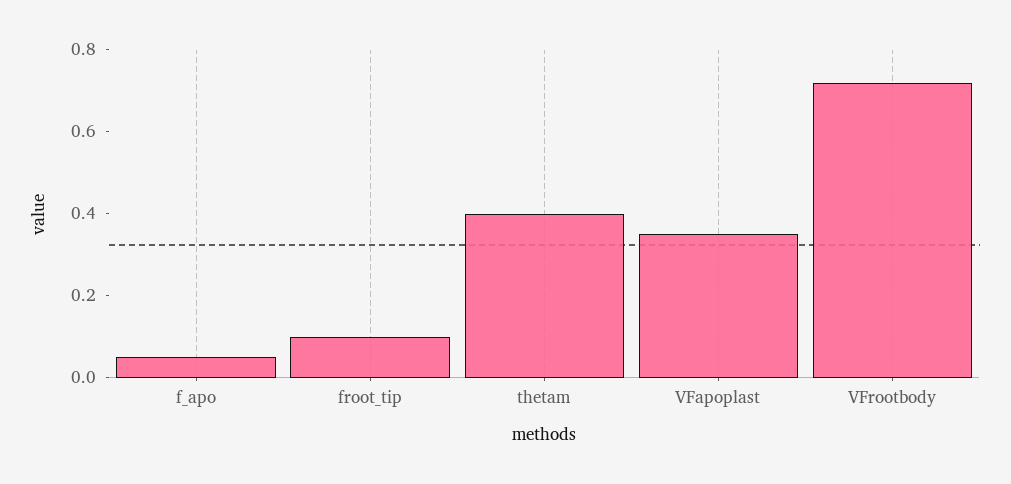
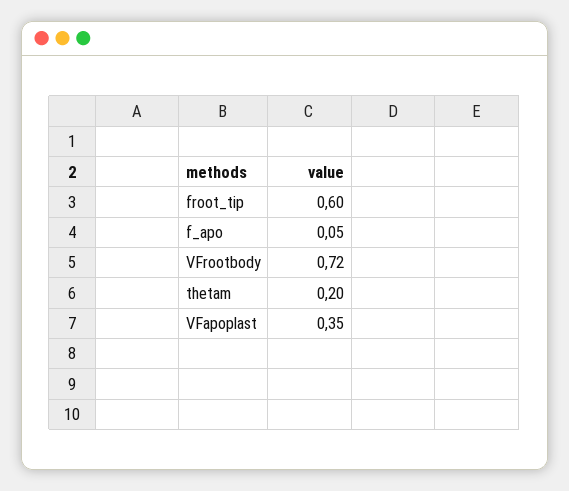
  {
    "f_apo": 0.05,
-   "froot_tip": 0.1,
+   "froot_tip": 0.6,
-   "thetam": 0.4,
+   "thetam": 0.2,
    "VFapoplast": 0.35,
    "VFrootbody": 0.72
  }

